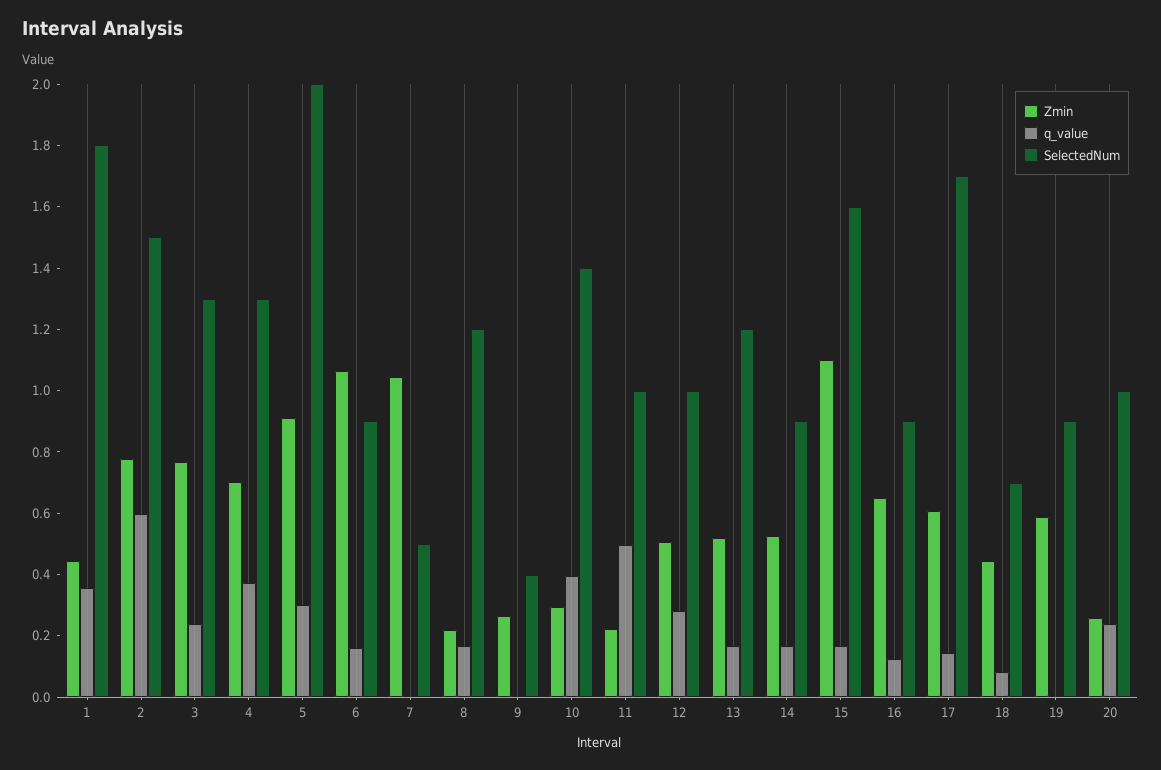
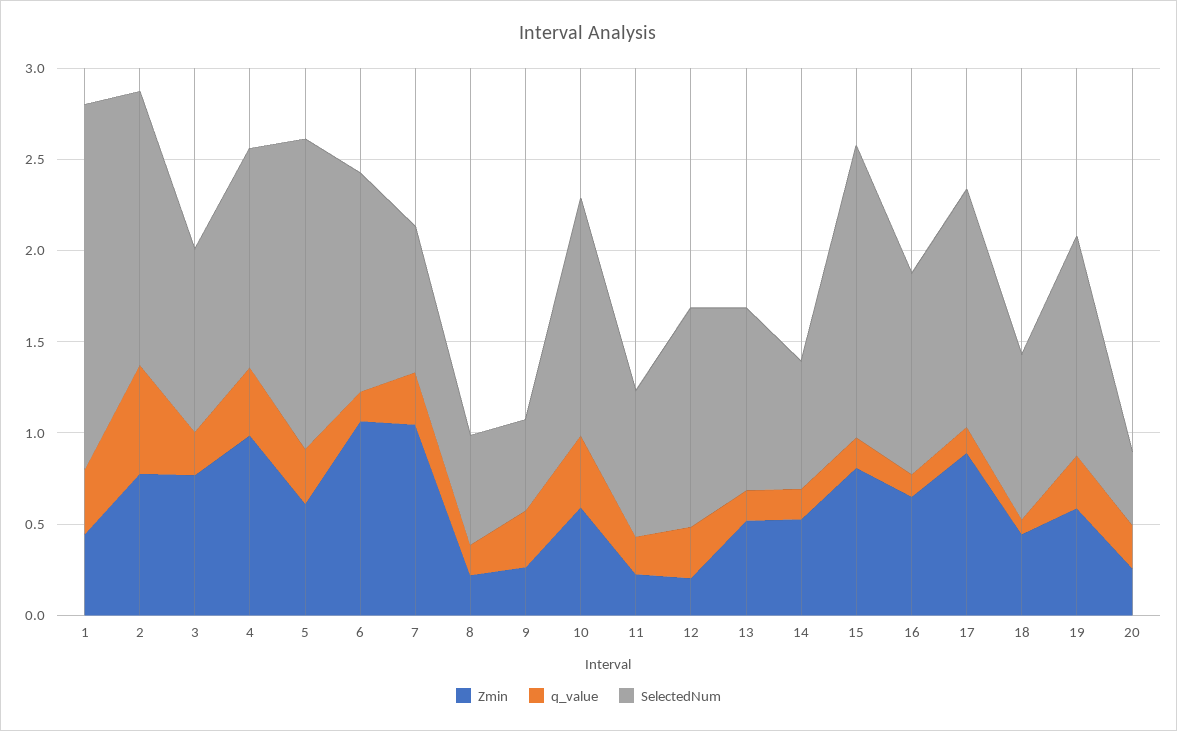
  {
    "Zmin": {
      "1": 0.45,
      "2": 0.8,
      "3": 0.75,
-     "4": 0.7,
+     "4": 1,
-     "5": 0.9,
+     "5": 0.6,
      "6": 1.05,
      "7": 1.05,
      "8": 0.2,
      "9": 0.25,
-     "10": 0.3,
+     "10": 0.6,
      "11": 0.2,
-     "12": 0.5,
+     "12": 0.2,
      "13": 0.5,
      "14": 0.55,
-     "15": 1.1,
+     "15": 0.8,
      "16": 0.65,
-     "17": 0.6,
+     "17": 0.9,
      "18": 0.45,
      "19": 0.6,
      "20": 0.25
    },
    "q_value": {
      "1": 0.35,
      "2": 0.6,
      "3": 0.25,
      "4": 0.35,
      "5": 0.3,
      "6": 0.15,
-     "7": 0,
+     "7": 0.3,
      "8": 0.15,
-     "9": 0,
+     "9": 0.3,
      "10": 0.4,
-     "11": 0.5,
+     "11": 0.2,
      "12": 0.3,
      "13": 0.15,
      "14": 0.15,
      "15": 0.15,
      "16": 0.15,
      "17": 0.15,
      "18": 0.1,
-     "19": 0,
+     "19": 0.3,
      "20": 0.25
    },
    "SelectedNum": {
-     "1": 1.8,
+     "1": 2,
      "2": 1.5,
-     "3": 1.3,
+     "3": 1,
-     "4": 1.3,
+     "4": 1.2,
-     "5": 2,
+     "5": 1.7,
-     "6": 0.9,
+     "6": 1.2,
-     "7": 0.5,
+     "7": 0.8,
-     "8": 1.2,
+     "8": 0.6,
-     "9": 0.4,
+     "9": 0.5,
-     "10": 1.4,
+     "10": 1.3,
-     "11": 1,
+     "11": 0.8,
-     "12": 1,
+     "12": 1.2,
-     "13": 1.2,
+     "13": 1,
-     "14": 0.9,
+     "14": 0.7,
      "15": 1.6,
-     "16": 0.9,
+     "16": 1.1,
-     "17": 1.7,
+     "17": 1.3,
-     "18": 0.7,
+     "18": 0.9,
-     "19": 0.9,
+     "19": 1.2,
-     "20": 1
+     "20": 0.4
    }
  }

